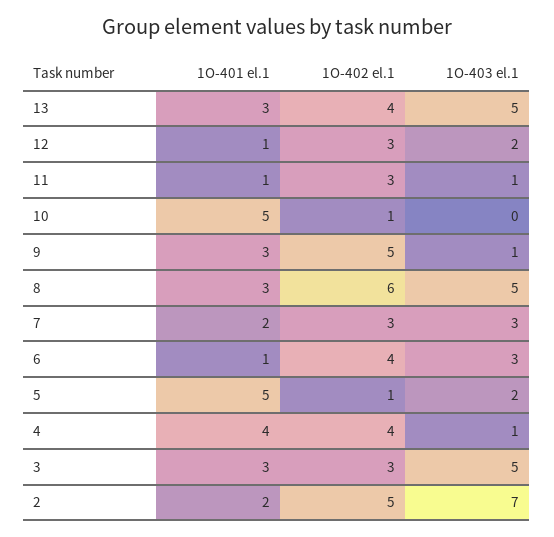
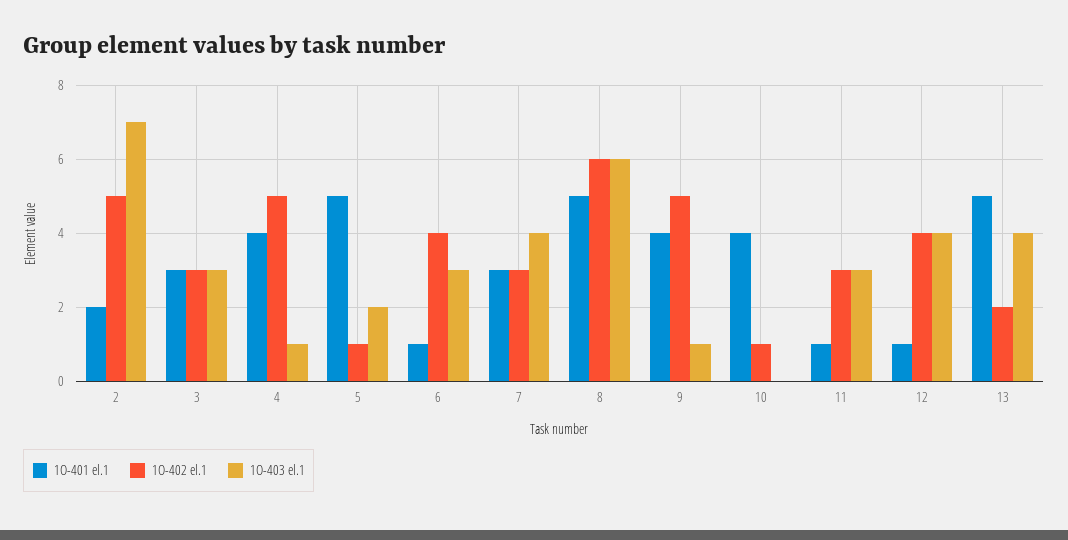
  {
    "1O-401 el.1": {
-     "13": 3,
+     "13": 5,
      "12": 1,
      "11": 1,
-     "10": 5,
+     "10": 4,
-     "9": 3,
+     "9": 4,
-     "8": 3,
+     "8": 5,
-     "7": 2,
+     "7": 3,
      "6": 1,
      "5": 5,
      "4": 4,
      "3": 3,
      "2": 2
    },
    "1O-402 el.1": {
-     "13": 4,
+     "13": 2,
-     "12": 3,
+     "12": 4,
      "11": 3,
      "10": 1,
      "9": 5,
      "8": 6,
      "7": 3,
      "6": 4,
      "5": 1,
-     "4": 4,
+     "4": 5,
      "3": 3,
      "2": 5
    },
    "1O-403 el.1": {
-     "13": 5,
+     "13": 4,
-     "12": 2,
+     "12": 4,
-     "11": 1,
+     "11": 3,
      "10": 0,
      "9": 1,
-     "8": 5,
+     "8": 6,
-     "7": 3,
+     "7": 4,
      "6": 3,
      "5": 2,
      "4": 1,
-     "3": 5,
+     "3": 3,
      "2": 7
    }
  }

